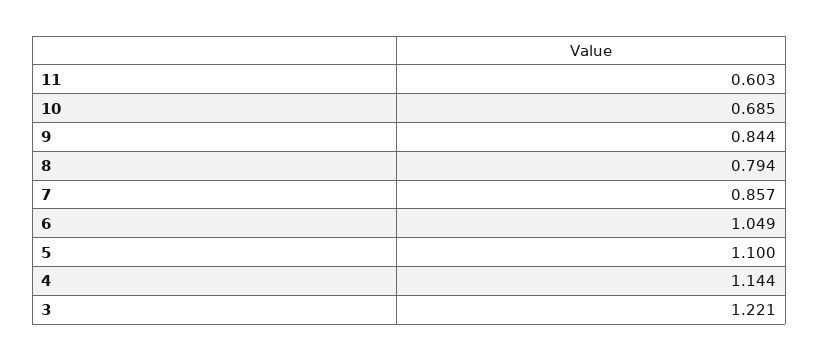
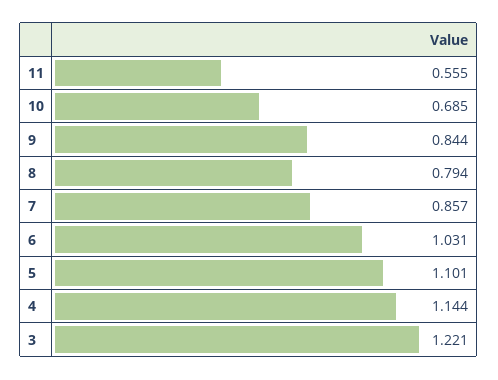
  {
-   "11": 0.603,
+   "11": 0.555,
    "10": 0.685,
    "9": 0.844,
    "8": 0.794,
    "7": 0.857,
-   "6": 1.049,
+   "6": 1.031,
-   "5": 1.1,
+   "5": 1.101,
    "4": 1.144,
    "3": 1.221
  }

